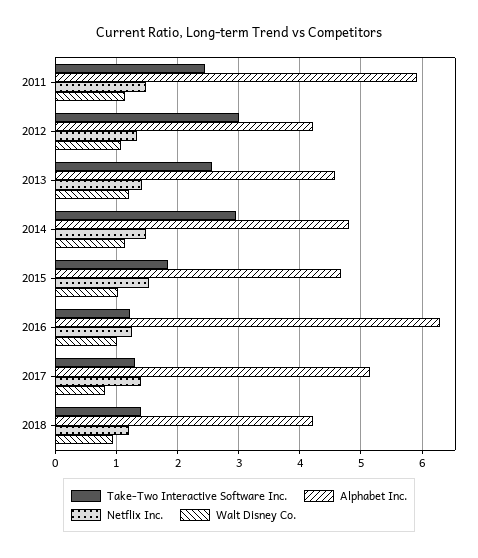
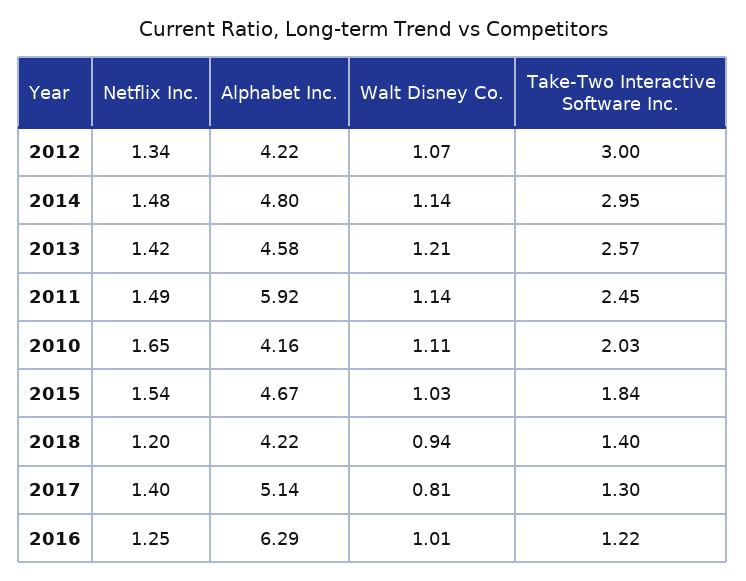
  {
    "Take-Two Interactive Software Inc.": {
      "2011": 2.45,
      "2012": 3,
      "2013": 2.57,
      "2014": 2.95,
      "2015": 1.84,
      "2016": 1.22,
      "2017": 1.3,
-     "2018": 1.4
+     "2018": 1.4,
+     "2010": 2.03
    },
    "Alphabet Inc.": {
      "2011": 5.92,
      "2012": 4.22,
      "2013": 4.58,
      "2014": 4.8,
      "2015": 4.67,
      "2016": 6.29,
      "2017": 5.14,
-     "2018": 4.22
+     "2018": 4.22,
+     "2010": 4.16
    },
    "Netflix Inc.": {
      "2011": 1.49,
      "2012": 1.34,
      "2013": 1.42,
      "2014": 1.48,
      "2015": 1.54,
      "2016": 1.25,
      "2017": 1.4,
-     "2018": 1.2
+     "2018": 1.2,
+     "2010": 1.65
    },
    "Walt Disney Co.": {
      "2011": 1.14,
      "2012": 1.07,
      "2013": 1.21,
      "2014": 1.14,
      "2015": 1.03,
      "2016": 1.01,
      "2017": 0.81,
-     "2018": 0.94
+     "2018": 0.94,
+     "2010": 1.11
    }
  }

